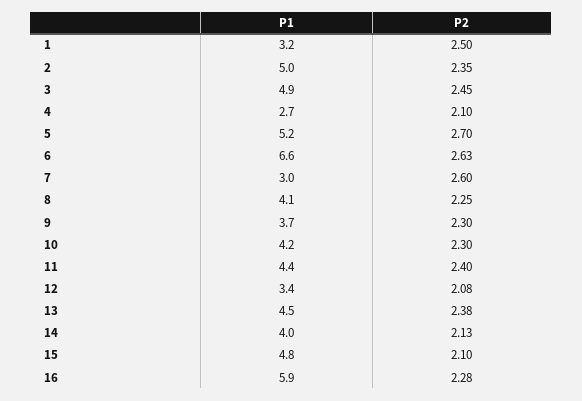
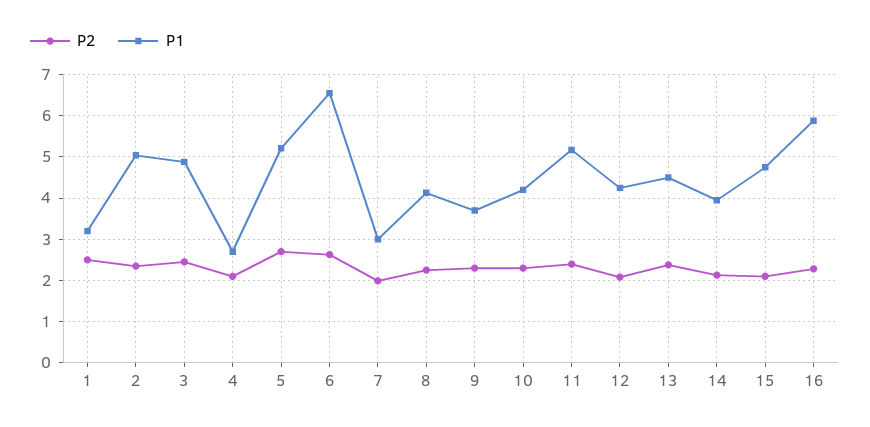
  {
    "P1": {
      "1": 3.2,
      "2": 5,
      "3": 4.9,
      "4": 2.7,
      "5": 5.2,
      "6": 6.6,
      "7": 3,
      "8": 4.1,
      "9": 3.7,
      "10": 4.2,
-     "11": 4.4,
+     "11": 5.2,
-     "12": 3.4,
+     "12": 4.2,
      "13": 4.5,
      "14": 4,
      "15": 4.8,
      "16": 5.9
    },
    "P2": {
      "1": 2.5,
      "2": 2.35,
      "3": 2.45,
      "4": 2.1,
      "5": 2.7,
      "6": 2.63,
-     "7": 2.6,
+     "7": 2,
      "8": 2.25,
      "9": 2.3,
      "10": 2.3,
      "11": 2.4,
      "12": 2.08,
      "13": 2.38,
      "14": 2.13,
      "15": 2.1,
      "16": 2.28
    }
  }

